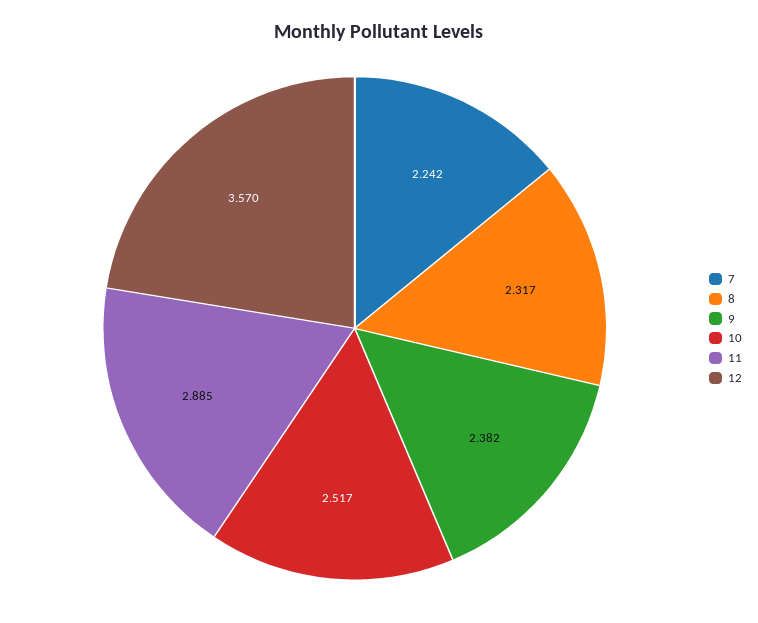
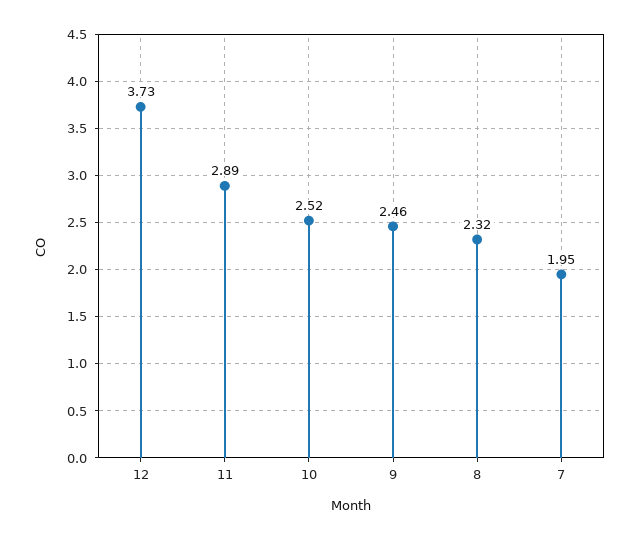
  {
-   "7": 2.242,
+   "7": 1.95,
    "8": 2.317,
-   "9": 2.382,
+   "9": 2.46,
    "10": 2.517,
    "11": 2.885,
-   "12": 3.57
+   "12": 3.73
  }

